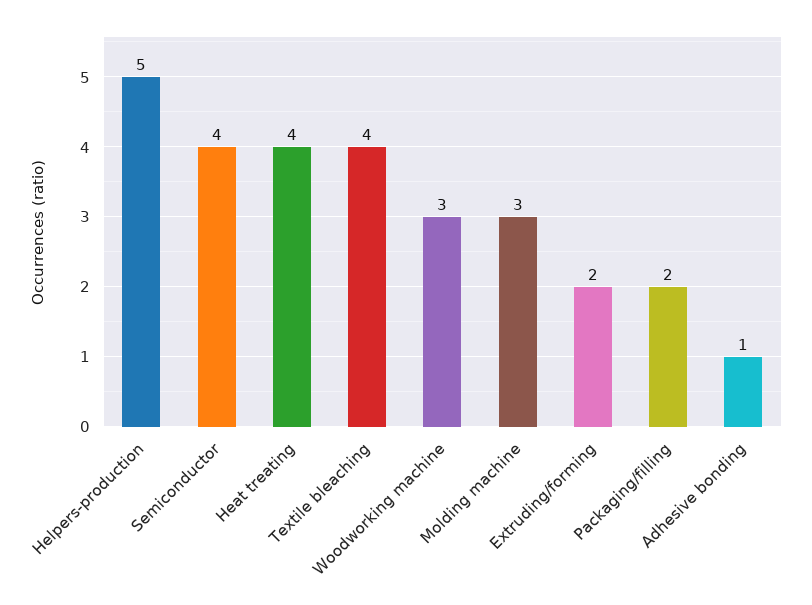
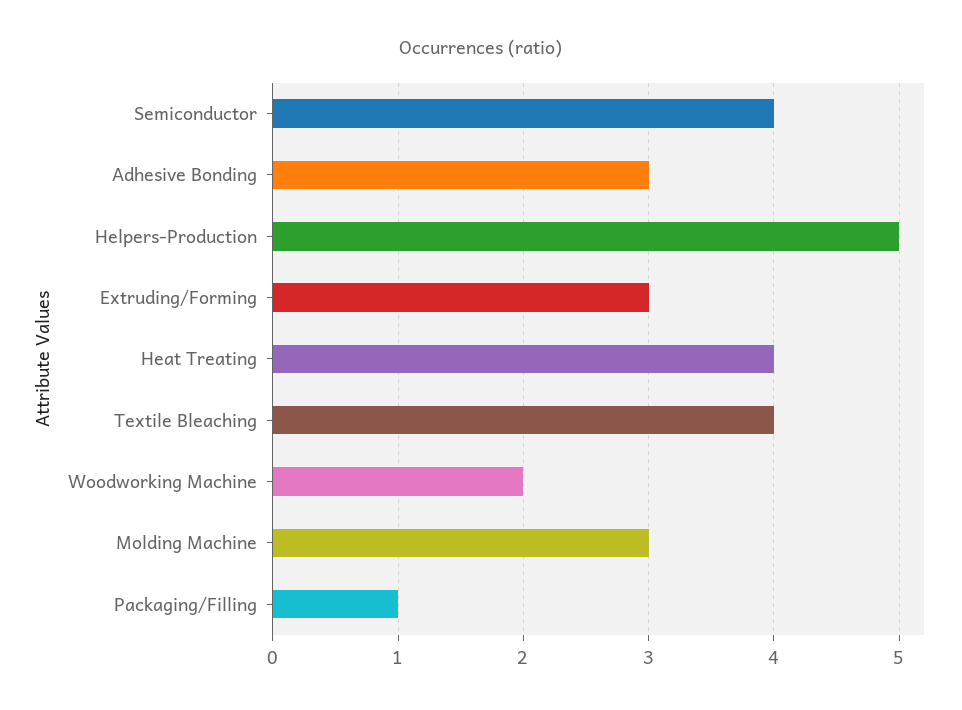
  {
    "Helpers-production": 5,
    "Semiconductor": 4,
    "Heat treating": 4,
    "Textile bleaching": 4,
-   "Woodworking machine": 3,
+   "Woodworking machine": 2,
    "Molding machine": 3,
-   "Extruding/forming": 2,
+   "Extruding/forming": 3,
-   "Packaging/filling": 2,
+   "Packaging/filling": 1,
-   "Adhesive bonding": 1
+   "Adhesive bonding": 3
  }

